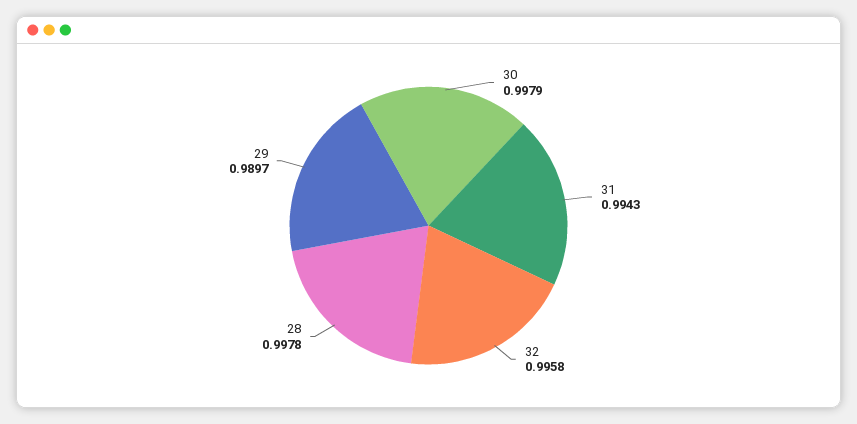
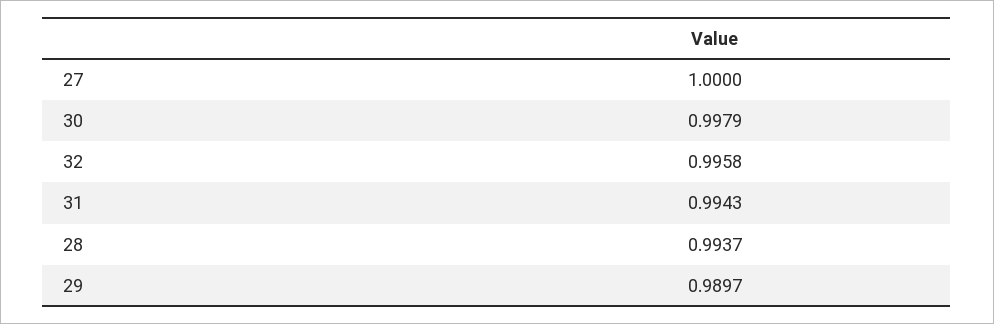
  {
    "30": 0.9979,
    "31": 0.9943,
    "32": 0.9958,
-   "28": 0.9978,
+   "28": 0.9937,
-   "29": 0.9897
+   "29": 0.9897,
+   "27": 1
  }

